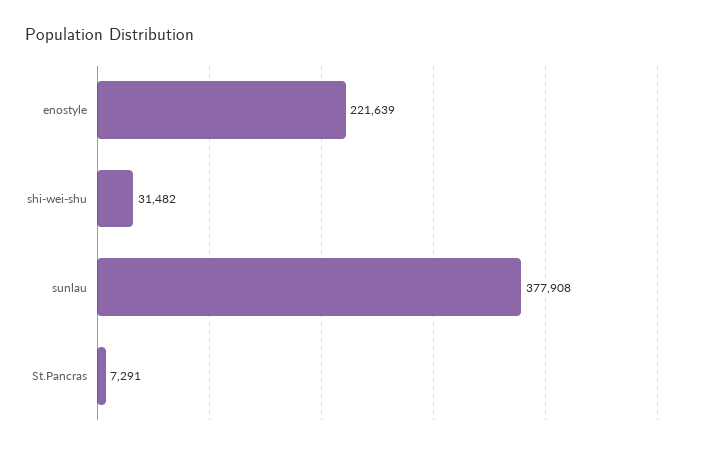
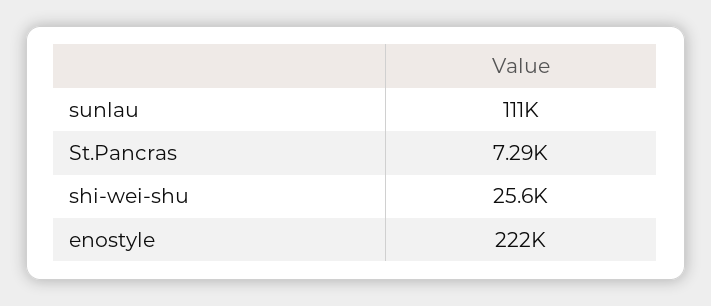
  {
    "enostyle": 221639,
-   "shi-wei-shu": 31482,
+   "shi-wei-shu": 25600,
-   "sunlau": 377908,
+   "sunlau": 111000,
    "St.Pancras": 7291
  }

